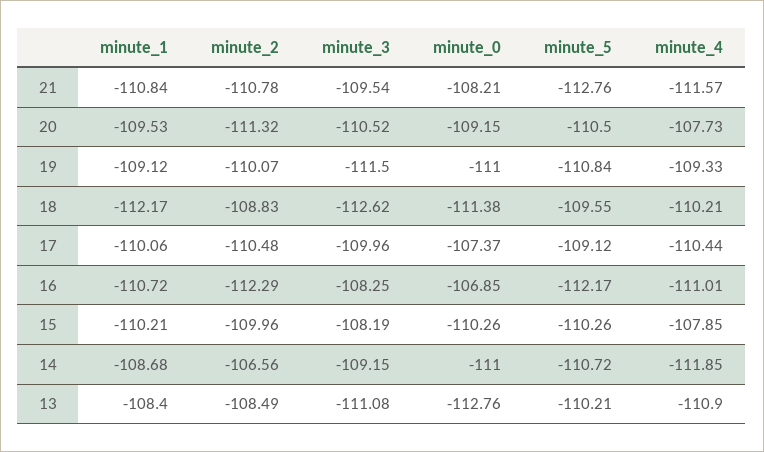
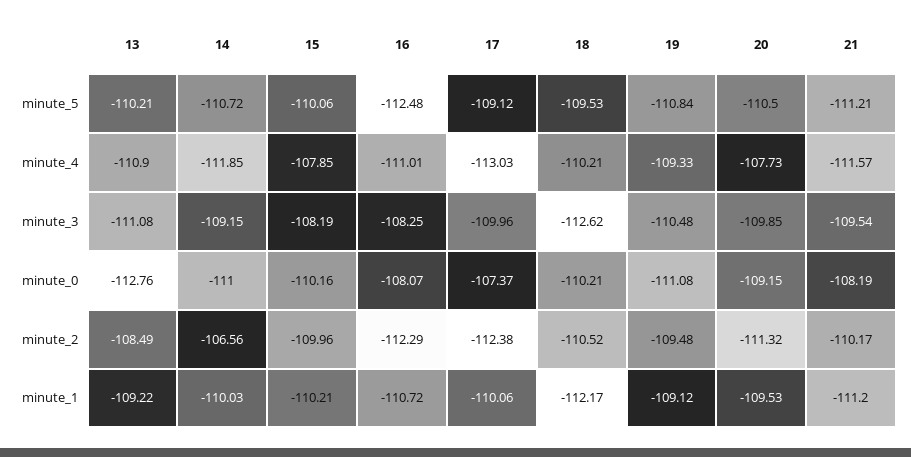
  {
    "minute_1": {
-     "21": -110.84,
+     "21": -111.2,
      "20": -109.53,
      "19": -109.12,
      "18": -112.17,
      "17": -110.06,
      "16": -110.72,
      "15": -110.21,
-     "14": -108.68,
+     "14": -110.03,
-     "13": -108.4
+     "13": -109.22
    },
    "minute_2": {
-     "21": -110.78,
+     "21": -110.17,
      "20": -111.32,
-     "19": -110.07,
+     "19": -109.48,
-     "18": -108.83,
+     "18": -110.52,
-     "17": -110.48,
+     "17": -112.38,
      "16": -112.29,
      "15": -109.96,
      "14": -106.56,
      "13": -108.49
    },
    "minute_3": {
      "21": -109.54,
-     "20": -110.52,
+     "20": -109.85,
-     "19": -111.5,
+     "19": -110.48,
      "18": -112.62,
      "17": -109.96,
      "16": -108.25,
      "15": -108.19,
      "14": -109.15,
      "13": -111.08
    },
    "minute_0": {
-     "21": -108.21,
+     "21": -108.19,
      "20": -109.15,
-     "19": -111,
+     "19": -111.08,
-     "18": -111.38,
+     "18": -110.21,
      "17": -107.37,
-     "16": -106.85,
+     "16": -108.07,
-     "15": -110.26,
+     "15": -110.16,
      "14": -111,
      "13": -112.76
    },
    "minute_5": {
-     "21": -112.76,
+     "21": -111.21,
      "20": -110.5,
      "19": -110.84,
-     "18": -109.55,
+     "18": -109.53,
      "17": -109.12,
-     "16": -112.17,
+     "16": -112.48,
-     "15": -110.26,
+     "15": -110.06,
      "14": -110.72,
      "13": -110.21
    },
    "minute_4": {
      "21": -111.57,
      "20": -107.73,
      "19": -109.33,
      "18": -110.21,
-     "17": -110.44,
+     "17": -113.03,
      "16": -111.01,
      "15": -107.85,
      "14": -111.85,
      "13": -110.9
    }
  }

